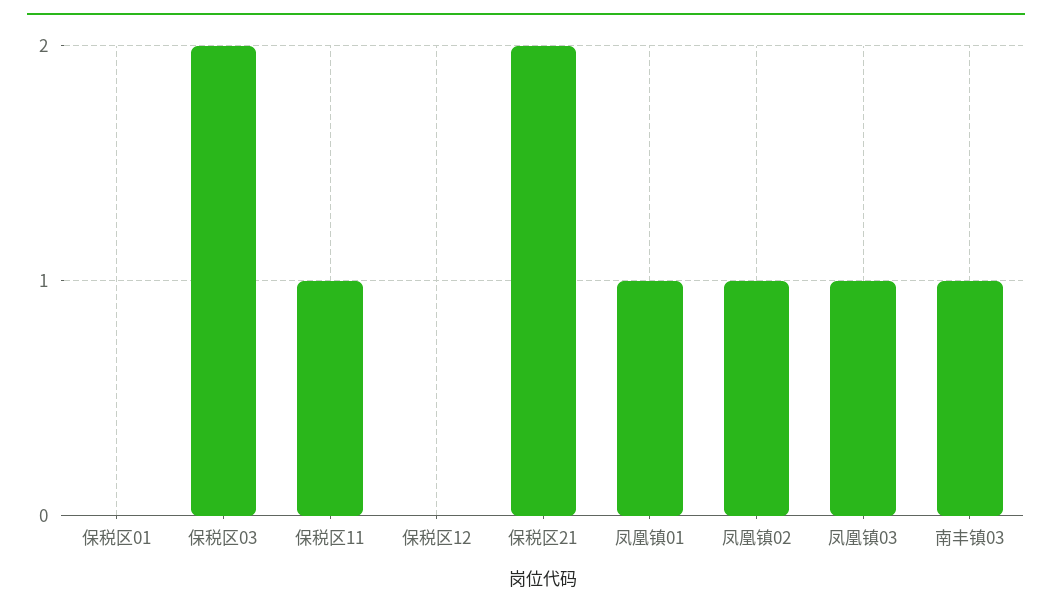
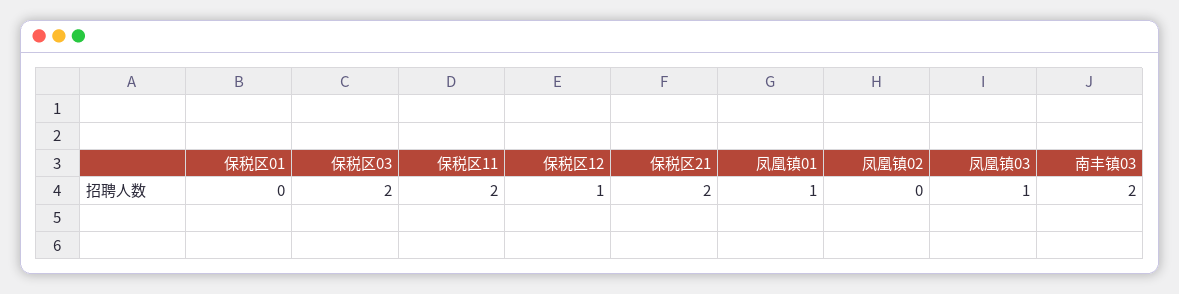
  {
    "保税区01": 0,
    "保税区03": 2,
-   "保税区11": 1,
+   "保税区11": 2,
-   "保税区12": 0,
+   "保税区12": 1,
    "保税区21": 2,
    "凤凰镇01": 1,
-   "凤凰镇02": 1,
+   "凤凰镇02": 0,
    "凤凰镇03": 1,
-   "南丰镇03": 1
+   "南丰镇03": 2
  }

